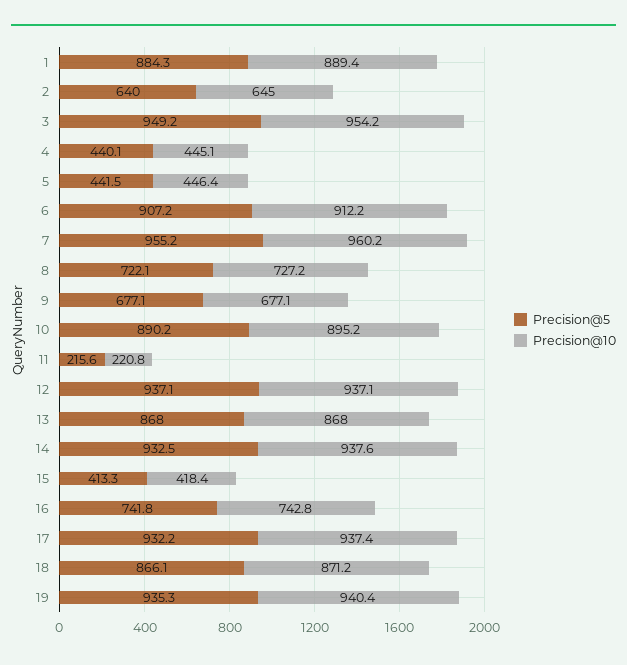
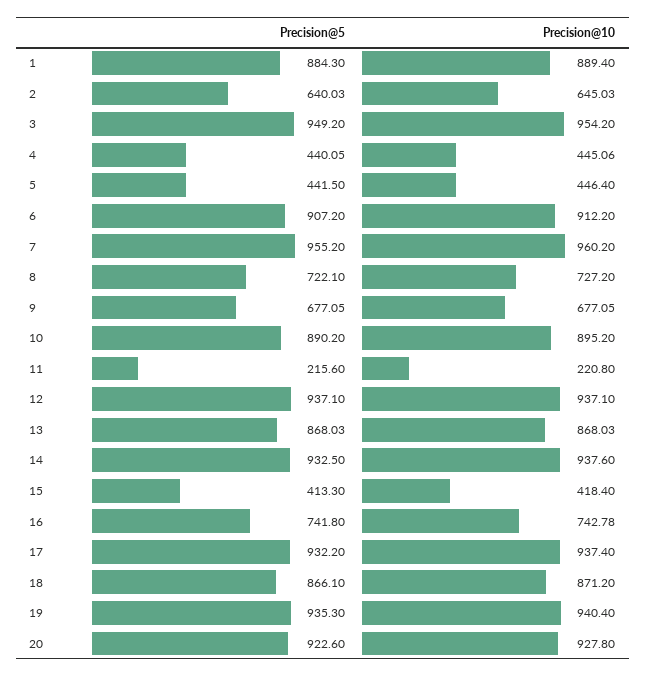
  {
    "Precision@5": {
      "1": 884.3,
      "2": 640.03,
      "3": 949.2,
      "4": 440.05,
      "5": 441.5,
      "6": 907.2,
      "7": 955.2,
      "8": 722.1,
      "9": 677.05,
      "10": 890.2,
      "11": 215.6,
      "12": 937.1,
      "13": 868.03,
      "14": 932.5,
      "15": 413.3,
      "16": 741.8,
      "17": 932.2,
      "18": 866.1,
-     "19": 935.3
+     "19": 935.3,
+     "20": 922.6
    },
    "Precision@10": {
      "1": 889.4,
      "2": 645.03,
      "3": 954.2,
      "4": 445.06,
      "5": 446.4,
      "6": 912.2,
      "7": 960.2,
      "8": 727.2,
      "9": 677.05,
      "10": 895.2,
      "11": 220.8,
      "12": 937.1,
      "13": 868.03,
      "14": 937.6,
      "15": 418.4,
      "16": 742.78,
      "17": 937.4,
      "18": 871.2,
-     "19": 940.4
+     "19": 940.4,
+     "20": 927.8
    }
  }

